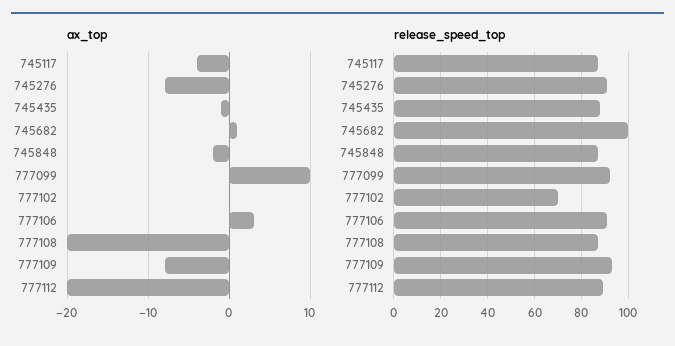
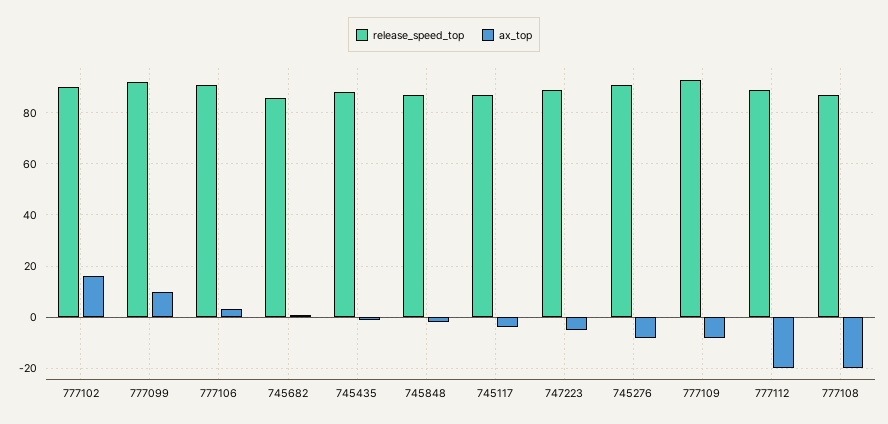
  {
    "ax_top": {
      "745117": -4,
      "745276": -8,
      "745435": -1,
      "745682": 1,
      "745848": -2,
      "777099": 10,
-     "777102": 0,
+     "777102": 15,
      "777106": 3,
      "777108": -20,
      "777109": -8,
-     "777112": -20
+     "777112": -20,
+     "747223": -5
    },
    "release_speed_top": {
      "745117": 85,
      "745276": 90,
      "745435": 90,
-     "745682": 100,
+     "745682": 85,
      "745848": 85,
      "777099": 90,
-     "777102": 70,
+     "777102": 90,
      "777106": 90,
      "777108": 85,
      "777109": 95,
-     "777112": 90
+     "777112": 90,
+     "747223": 90
    }
  }

